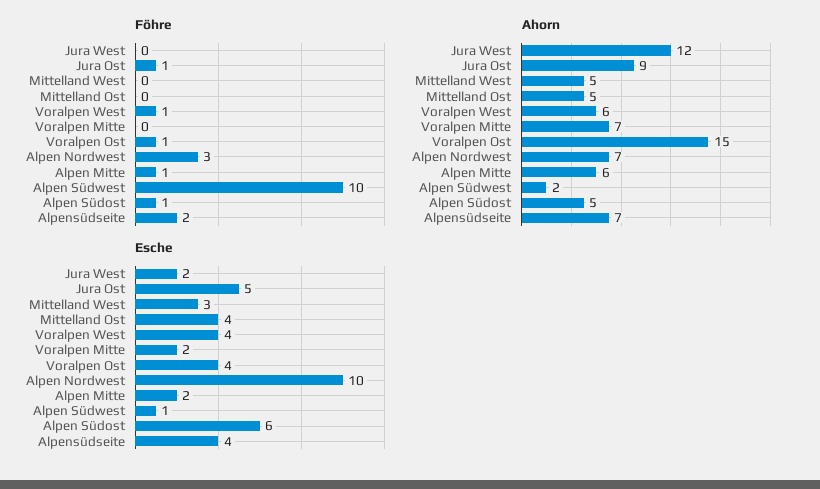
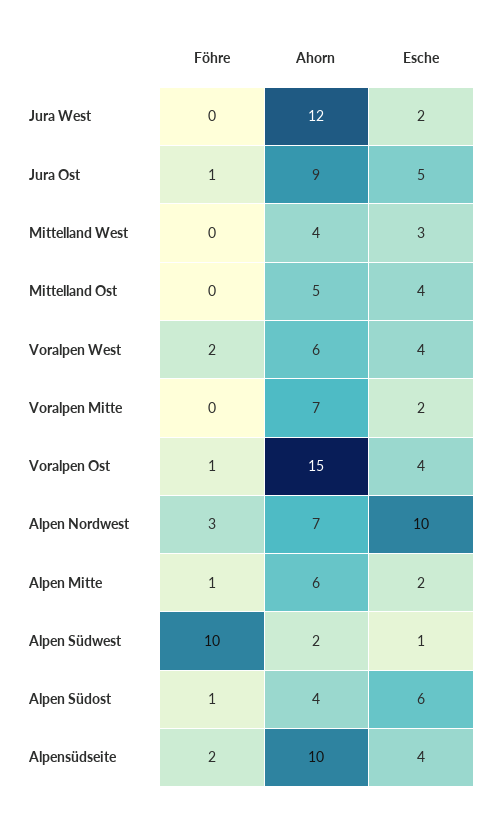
  {
    "Föhre": {
      "Jura West": 0,
      "Jura Ost": 1,
      "Mittelland West": 0,
      "Mittelland Ost": 0,
-     "Voralpen West": 1,
+     "Voralpen West": 2,
      "Voralpen Mitte": 0,
      "Voralpen Ost": 1,
      "Alpen Nordwest": 3,
      "Alpen Mitte": 1,
      "Alpen Südwest": 10,
      "Alpen Südost": 1,
      "Alpensüdseite": 2
    },
    "Ahorn": {
      "Jura West": 12,
      "Jura Ost": 9,
-     "Mittelland West": 5,
+     "Mittelland West": 4,
      "Mittelland Ost": 5,
      "Voralpen West": 6,
      "Voralpen Mitte": 7,
      "Voralpen Ost": 15,
      "Alpen Nordwest": 7,
      "Alpen Mitte": 6,
      "Alpen Südwest": 2,
-     "Alpen Südost": 5,
+     "Alpen Südost": 4,
-     "Alpensüdseite": 7
+     "Alpensüdseite": 10
    },
    "Esche": {
      "Jura West": 2,
      "Jura Ost": 5,
      "Mittelland West": 3,
      "Mittelland Ost": 4,
      "Voralpen West": 4,
      "Voralpen Mitte": 2,
      "Voralpen Ost": 4,
      "Alpen Nordwest": 10,
      "Alpen Mitte": 2,
      "Alpen Südwest": 1,
      "Alpen Südost": 6,
      "Alpensüdseite": 4
    }
  }

